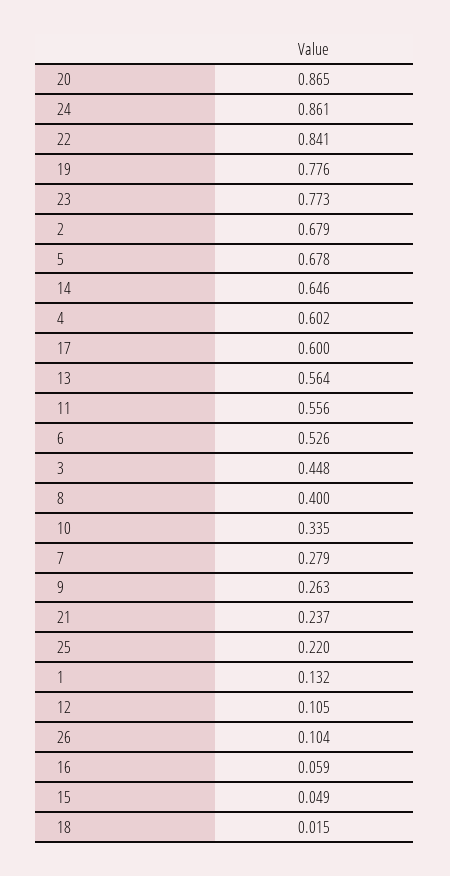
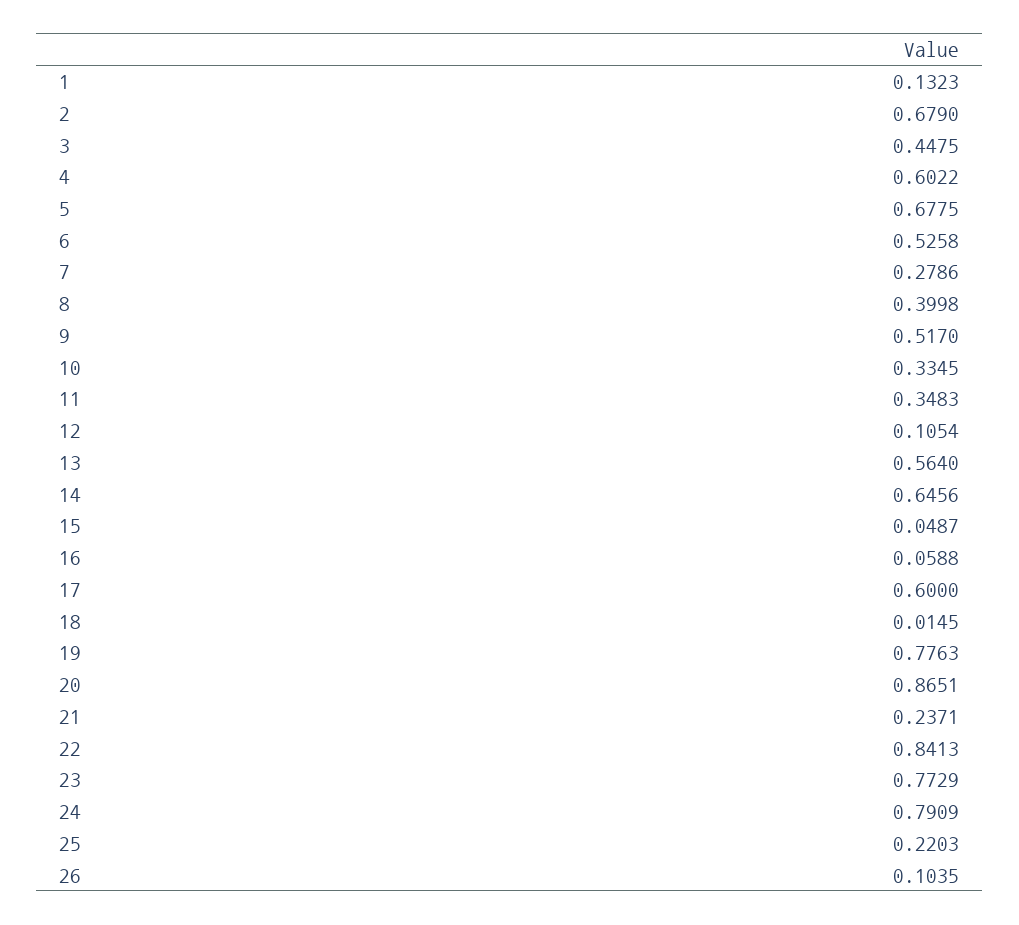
  {
    "20": 0.8651,
-   "24": 0.861,
+   "24": 0.7909,
    "22": 0.8413,
    "19": 0.7763,
    "23": 0.7729,
    "2": 0.679,
    "5": 0.6775,
    "14": 0.6456,
    "4": 0.6022,
    "17": 0.6,
    "13": 0.564,
-   "11": 0.556,
+   "11": 0.3483,
    "6": 0.5258,
    "3": 0.4475,
    "8": 0.3998,
    "10": 0.3345,
    "7": 0.2786,
-   "9": 0.263,
+   "9": 0.517,
    "21": 0.2371,
    "25": 0.2203,
    "1": 0.1323,
    "12": 0.1054,
    "26": 0.1035,
    "16": 0.0588,
    "15": 0.0487,
    "18": 0.0145
  }

